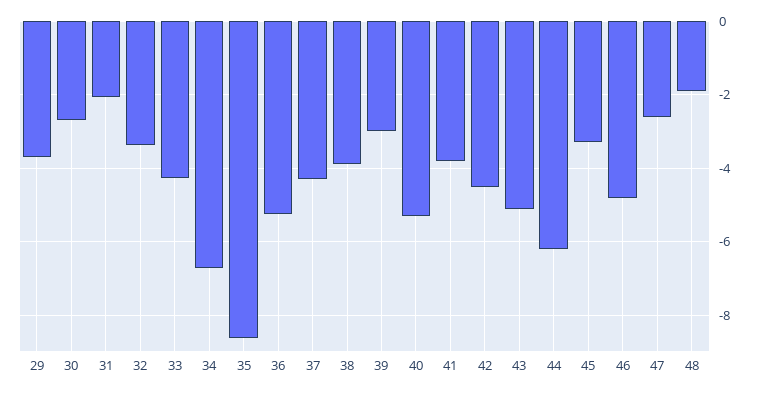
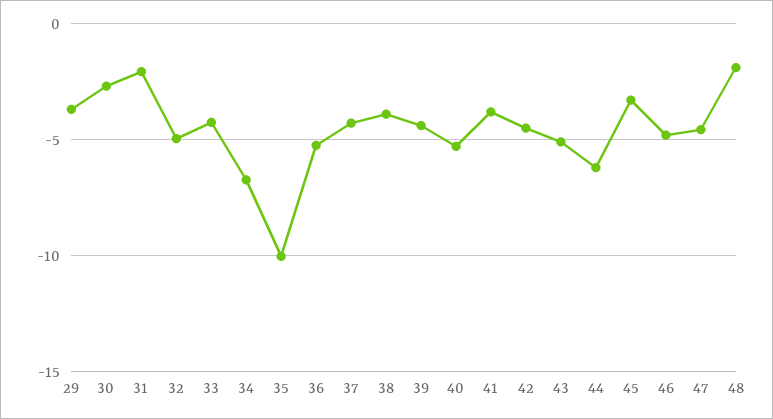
  {
    "29": -3.6,
    "30": -2.6,
    "31": -2,
-   "32": -3.4,
+   "32": -5,
    "33": -4.2,
    "34": -6.8,
-   "35": -8.6,
+   "35": -10,
    "36": -5.2,
    "37": -4.2,
    "38": -4,
-   "39": -3,
+   "39": -4.5,
    "40": -5.2,
    "41": -3.8,
    "42": -4.6,
    "43": -5.2,
    "44": -6.2,
    "45": -3.4,
    "46": -4.8,
-   "47": -2.6,
+   "47": -4.5,
    "48": -2
  }

